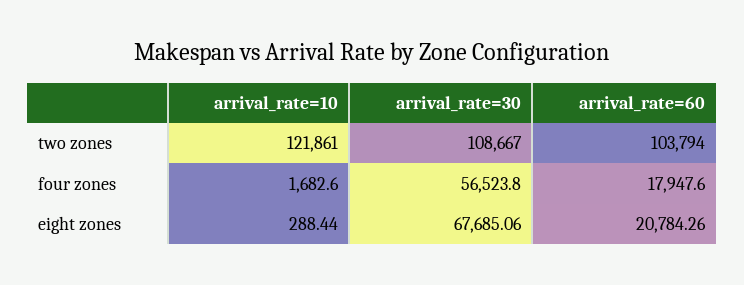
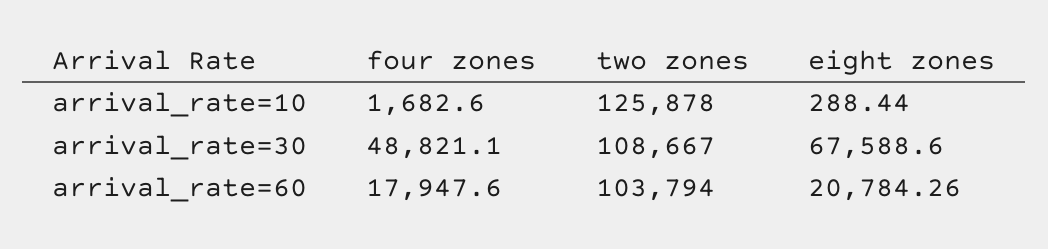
  {
    "arrival_rate=10": {
-     "two zones": 121861,
+     "two zones": 125878,
      "four zones": 1682.6,
      "eight zones": 288.44
    },
    "arrival_rate=30": {
      "two zones": 108667,
-     "four zones": 56523.8,
+     "four zones": 48821.1,
-     "eight zones": 67685.06
+     "eight zones": 67588.6
    },
    "arrival_rate=60": {
      "two zones": 103794,
      "four zones": 17947.6,
      "eight zones": 20784.26
    }
  }

